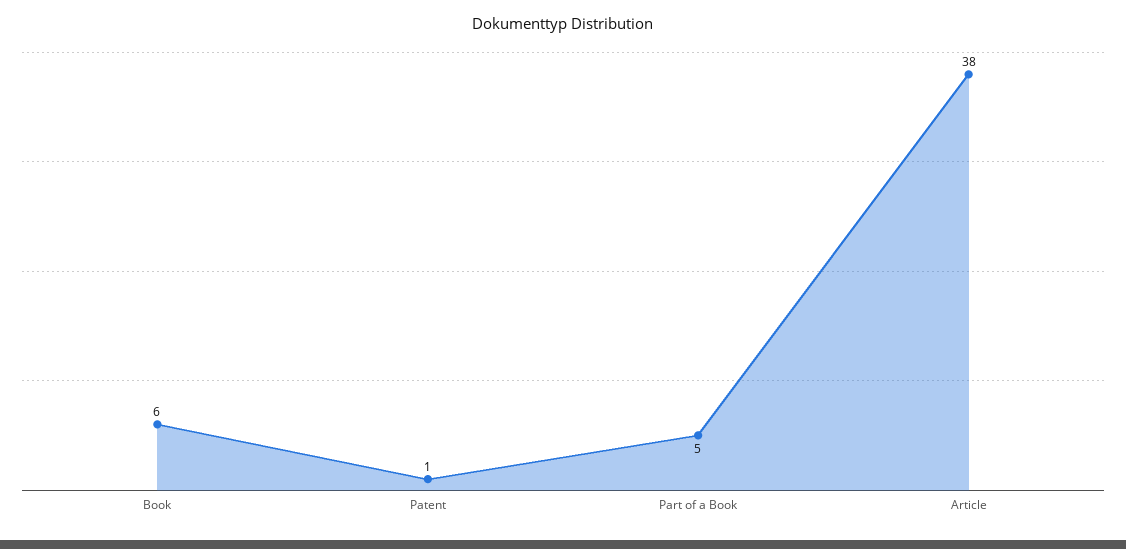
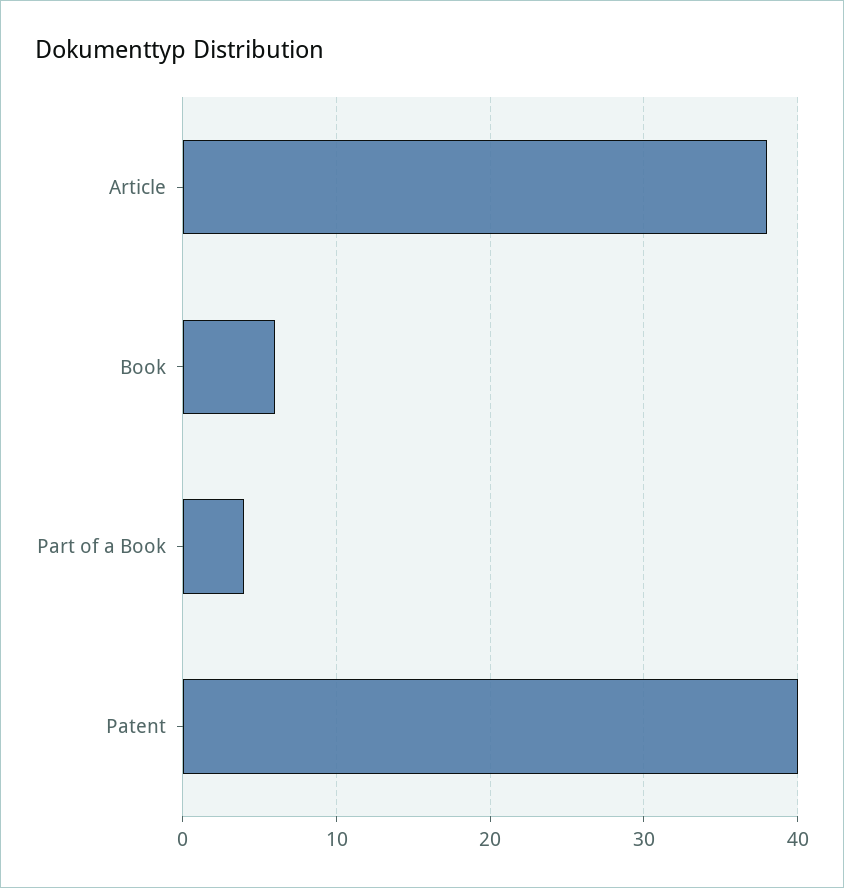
  {
    "Book": 6,
-   "Patent": 1,
+   "Patent": 40,
-   "Part of a Book": 5,
+   "Part of a Book": 4,
    "Article": 38
  }

